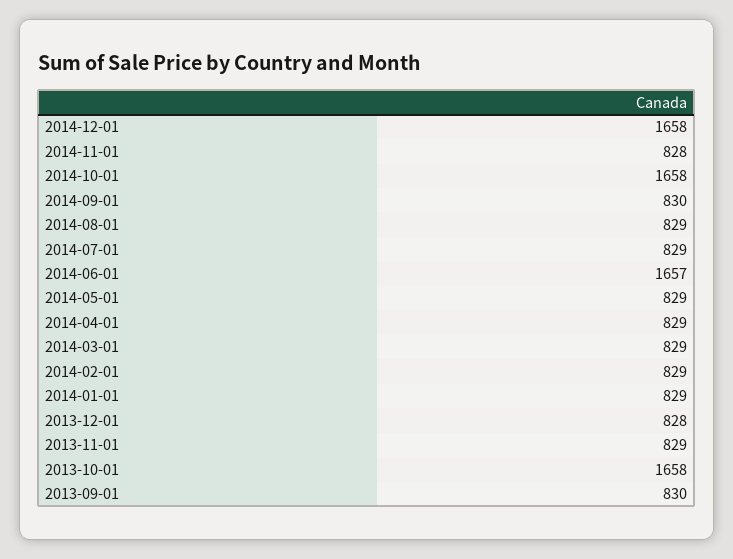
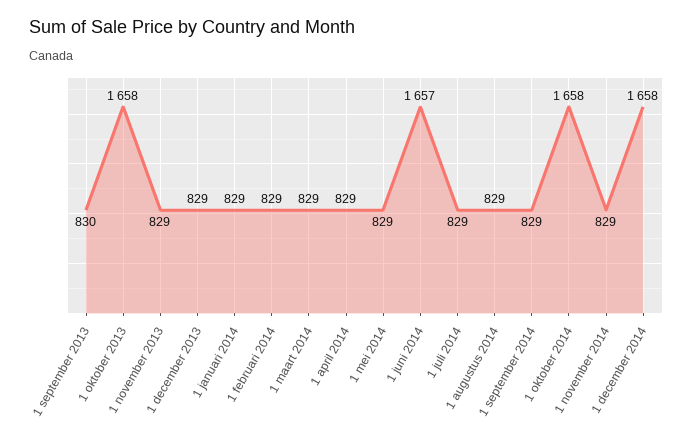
  {
    "2014-12-01": 1658,
-   "2014-11-01": 828,
+   "2014-11-01": 829,
    "2014-10-01": 1658,
-   "2014-09-01": 830,
+   "2014-09-01": 829,
    "2014-08-01": 829,
    "2014-07-01": 829,
    "2014-06-01": 1657,
    "2014-05-01": 829,
    "2014-04-01": 829,
    "2014-03-01": 829,
    "2014-02-01": 829,
    "2014-01-01": 829,
-   "2013-12-01": 828,
+   "2013-12-01": 829,
    "2013-11-01": 829,
    "2013-10-01": 1658,
    "2013-09-01": 830
  }

